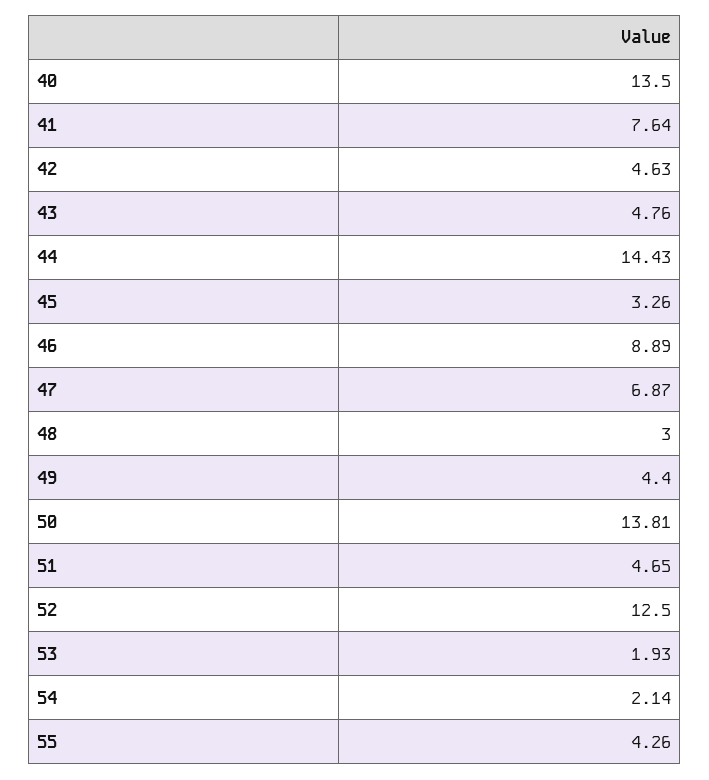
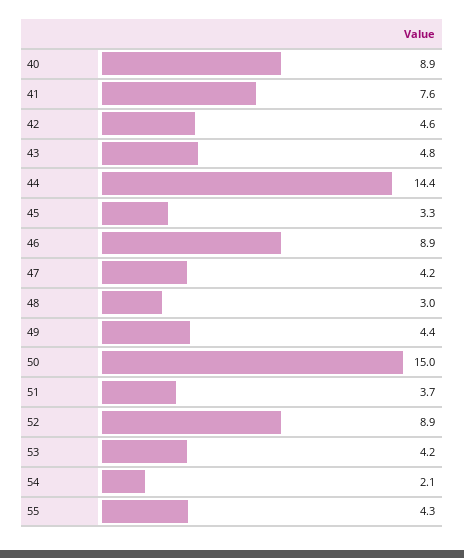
  {
-   "40": 13.5,
+   "40": 8.9,
    "41": 7.64,
    "42": 4.63,
    "43": 4.76,
    "44": 14.43,
    "45": 3.26,
    "46": 8.89,
-   "47": 6.87,
+   "47": 4.2,
    "48": 3,
    "49": 4.4,
-   "50": 13.81,
+   "50": 15,
-   "51": 4.65,
+   "51": 3.7,
-   "52": 12.5,
+   "52": 8.9,
-   "53": 1.93,
+   "53": 4.2,
    "54": 2.14,
    "55": 4.26
  }

